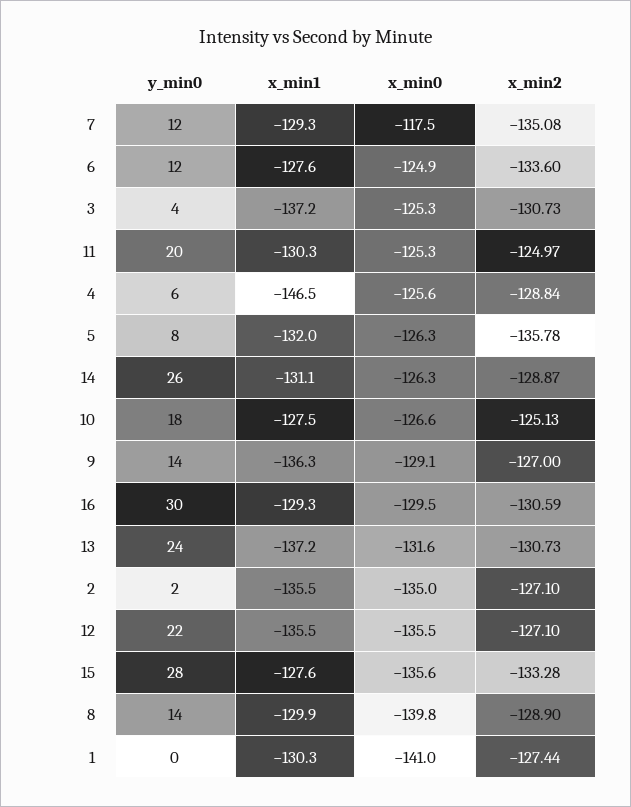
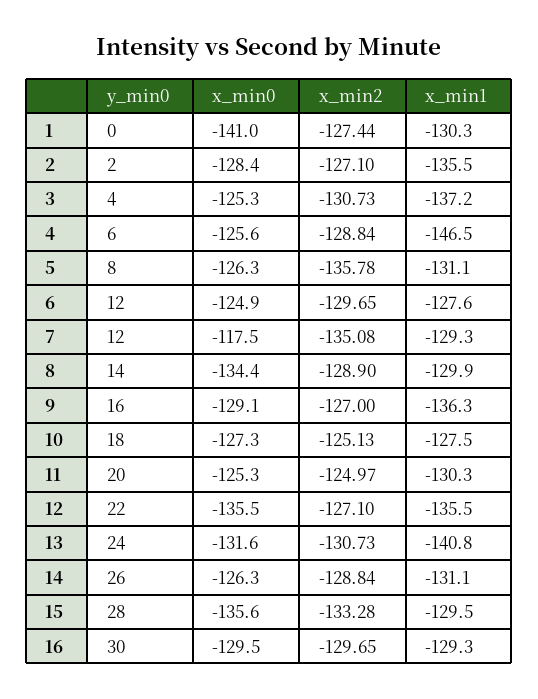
  {
    "y_min0": {
      "7": 12,
      "6": 12,
      "3": 4,
      "11": 20,
      "4": 6,
      "5": 8,
      "14": 26,
      "10": 18,
-     "9": 14,
+     "9": 16,
      "16": 30,
      "13": 24,
      "2": 2,
      "12": 22,
      "15": 28,
      "8": 14,
      "1": 0
    },
    "x_min1": {
      "7": -129.3,
      "6": -127.6,
      "3": -137.2,
      "11": -130.3,
      "4": -146.5,
-     "5": -132,
+     "5": -131.1,
      "14": -131.1,
      "10": -127.5,
      "9": -136.3,
      "16": -129.3,
-     "13": -137.2,
+     "13": -140.8,
      "2": -135.5,
      "12": -135.5,
-     "15": -127.6,
+     "15": -129.5,
      "8": -129.9,
      "1": -130.3
    },
    "x_min0": {
      "7": -117.5,
      "6": -124.9,
      "3": -125.3,
      "11": -125.3,
      "4": -125.6,
      "5": -126.3,
      "14": -126.3,
-     "10": -126.6,
+     "10": -127.3,
      "9": -129.1,
      "16": -129.5,
      "13": -131.6,
-     "2": -135,
+     "2": -128.4,
      "12": -135.5,
      "15": -135.6,
-     "8": -139.8,
+     "8": -134.4,
      "1": -141
    },
    "x_min2": {
      "7": -135.08,
-     "6": -133.6,
+     "6": -129.65,
      "3": -130.73,
      "11": -124.97,
      "4": -128.84,
      "5": -135.78,
-     "14": -128.87,
+     "14": -128.84,
      "10": -125.13,
      "9": -127,
-     "16": -130.59,
+     "16": -129.65,
      "13": -130.73,
      "2": -127.1,
      "12": -127.1,
      "15": -133.28,
      "8": -128.9,
      "1": -127.44
    }
  }

